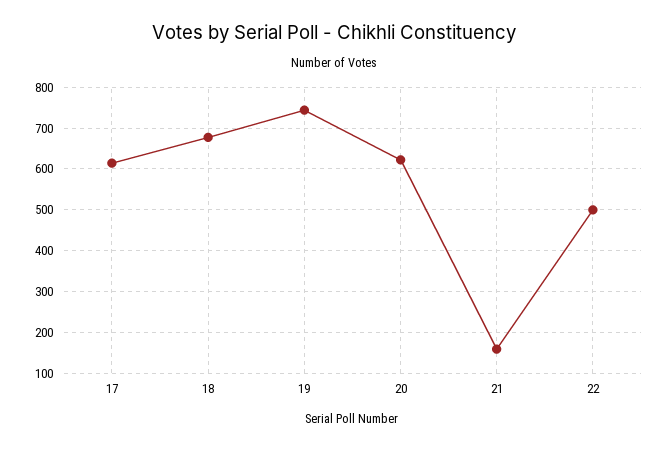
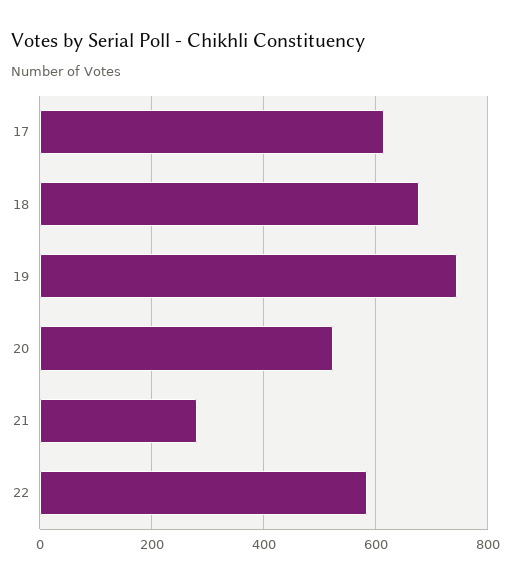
  {
    "17": 620,
    "18": 680,
    "19": 740,
-   "20": 620,
+   "20": 520,
-   "21": 160,
+   "21": 280,
-   "22": 500
+   "22": 580
  }

